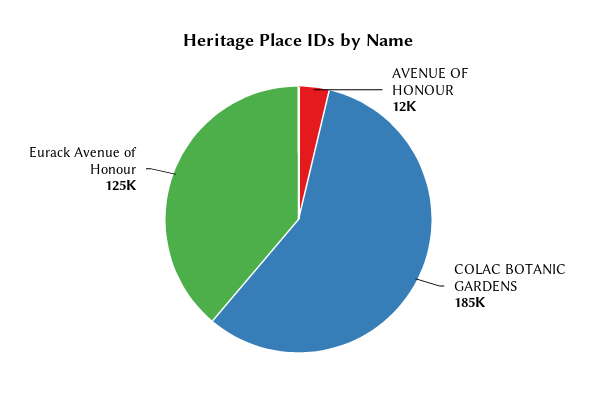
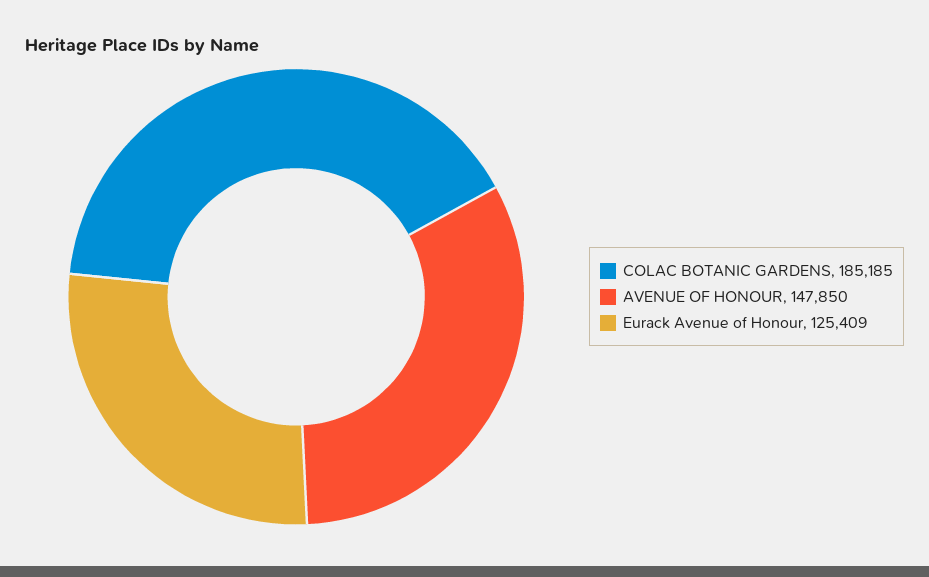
  {
-   "AVENUE OF HONOUR": 12000,
+   "AVENUE OF HONOUR": 147850,
    "COLAC BOTANIC GARDENS": 185185,
    "Eurack Avenue of Honour": 125409
  }

